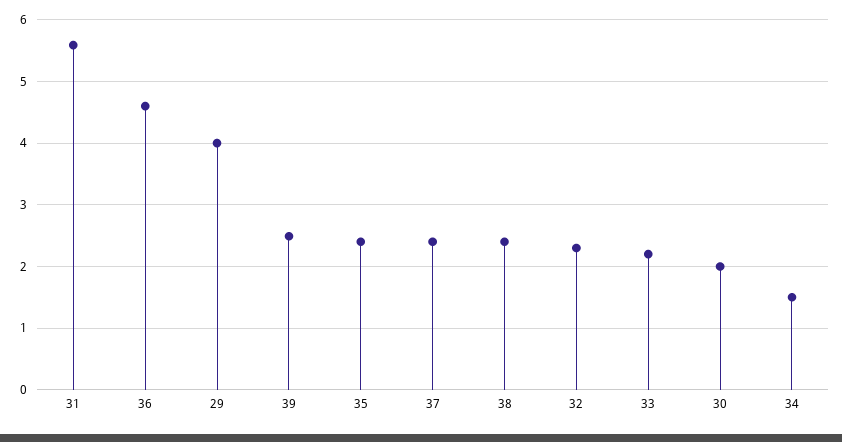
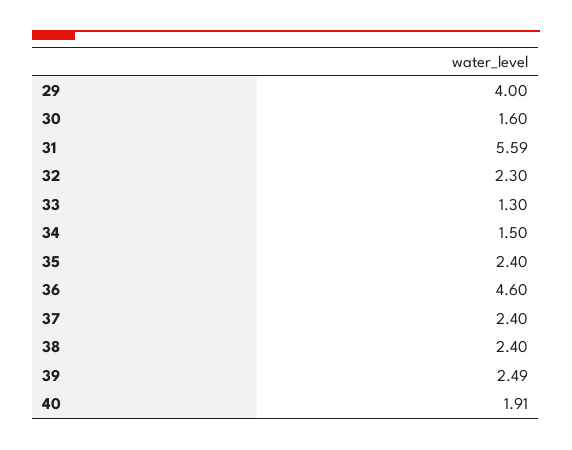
  {
    "31": 5.59,
    "36": 4.6,
    "29": 4,
    "39": 2.49,
    "35": 2.4,
    "37": 2.4,
    "38": 2.4,
    "32": 2.3,
-   "33": 2.2,
+   "33": 1.3,
-   "30": 2,
+   "30": 1.6,
-   "34": 1.5
+   "34": 1.5,
+   "40": 1.91
  }

